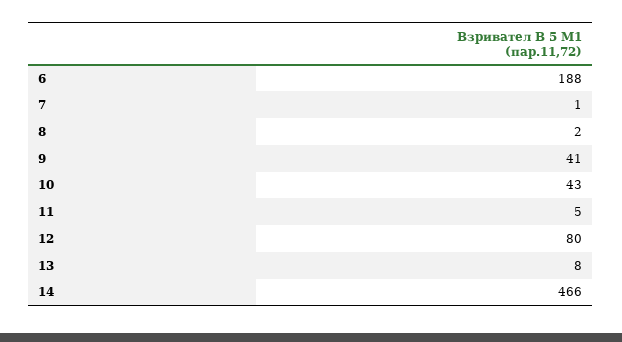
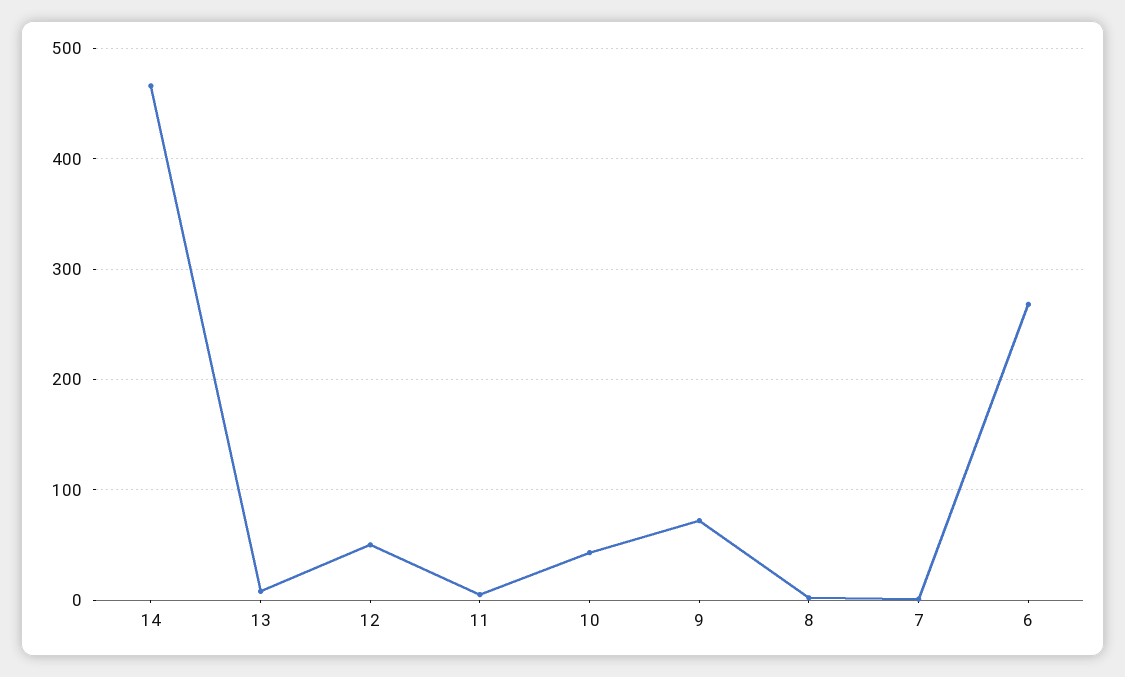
  {
-   "6": 188,
+   "6": 270,
    "7": 1,
    "8": 2,
-   "9": 41,
+   "9": 70,
    "10": 43,
    "11": 5,
-   "12": 80,
+   "12": 50,
    "13": 8,
    "14": 466
  }

